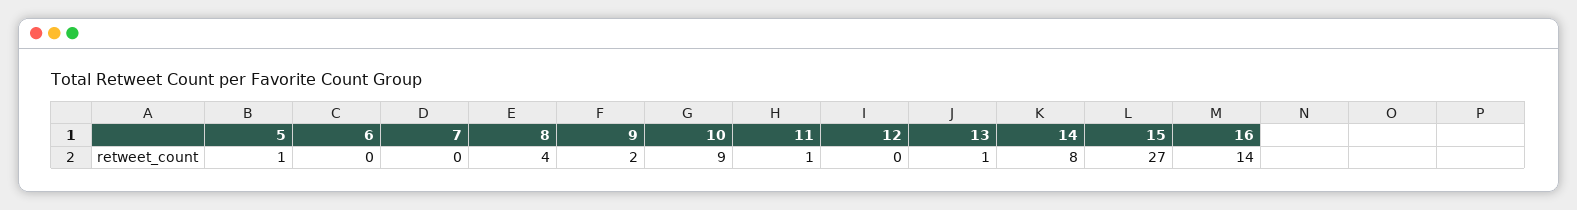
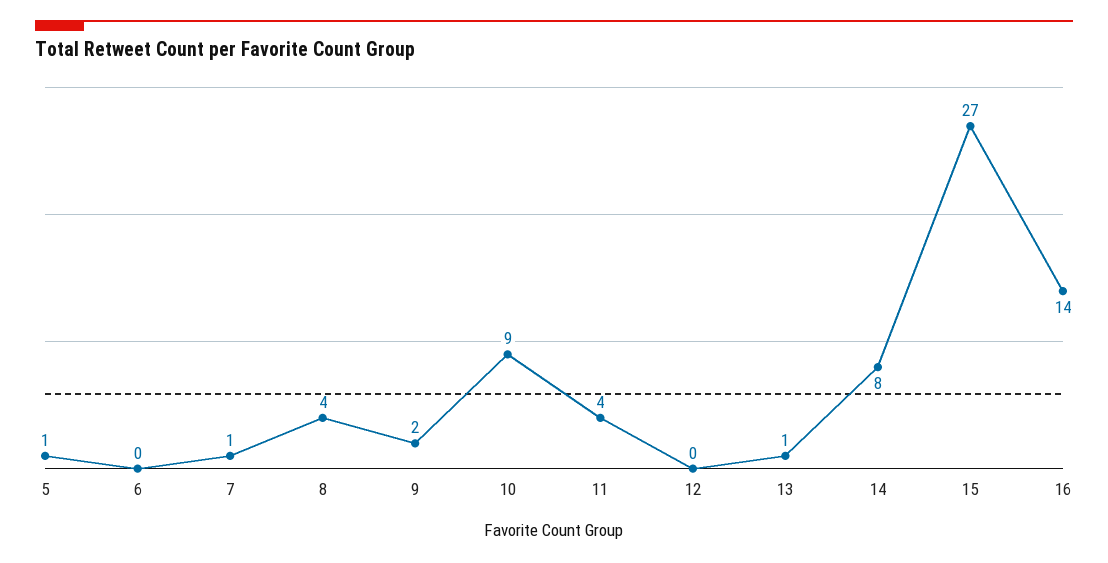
  {
    "5": 1,
    "6": 0,
-   "7": 0,
+   "7": 1,
    "8": 4,
    "9": 2,
    "10": 9,
-   "11": 1,
+   "11": 4,
    "12": 0,
    "13": 1,
    "14": 8,
    "15": 27,
    "16": 14
  }

